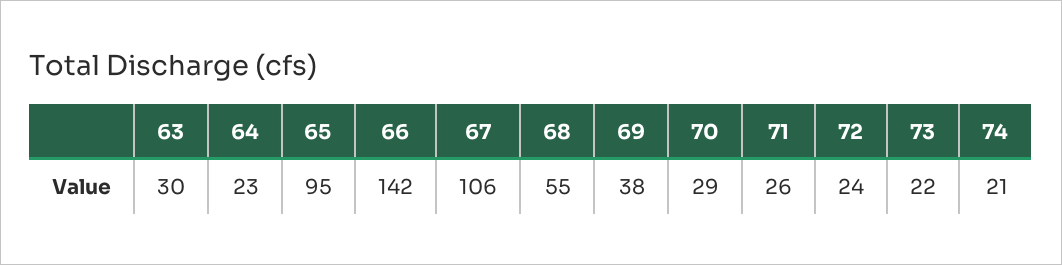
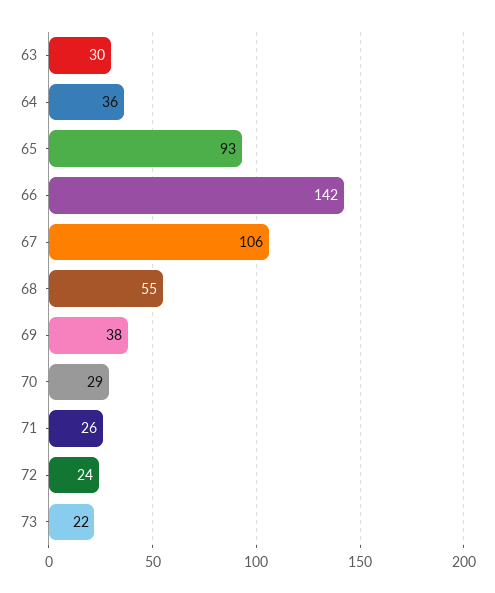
  {
    "63": 30,
-   "64": 23,
+   "64": 36,
-   "65": 95,
+   "65": 93,
    "66": 142,
    "67": 106,
    "68": 55,
    "69": 38,
    "70": 29,
    "71": 26,
    "72": 24,
-   "73": 22,
+   "73": 22
-   "74": 21
  }

